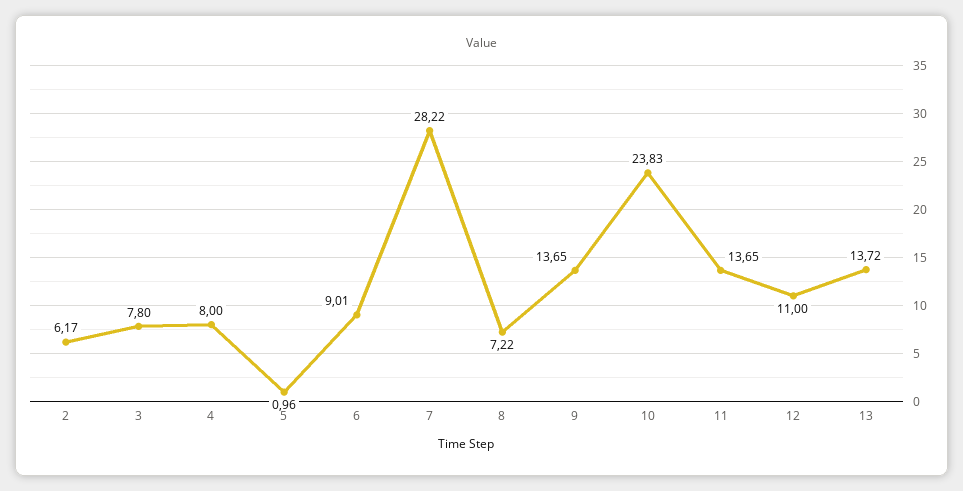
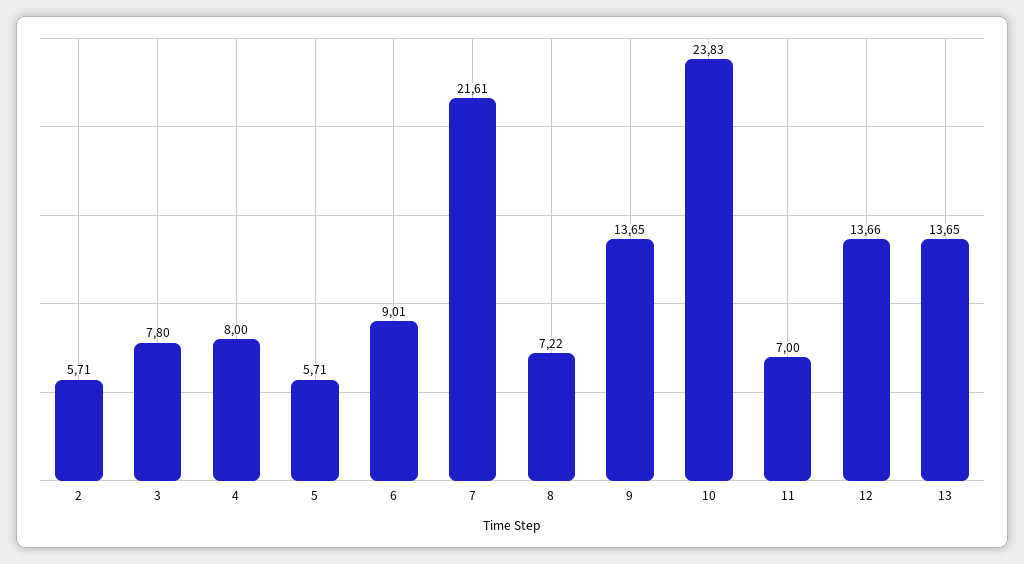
  {
-   "2": 6.17,
+   "2": 5.71,
    "3": 7.8,
    "4": 8,
-   "5": 0.96,
+   "5": 5.71,
    "6": 9.01,
-   "7": 28.22,
+   "7": 21.61,
    "8": 7.22,
    "9": 13.65,
    "10": 23.83,
-   "11": 13.65,
+   "11": 7,
-   "12": 11,
+   "12": 13.66,
-   "13": 13.72
+   "13": 13.65
  }

